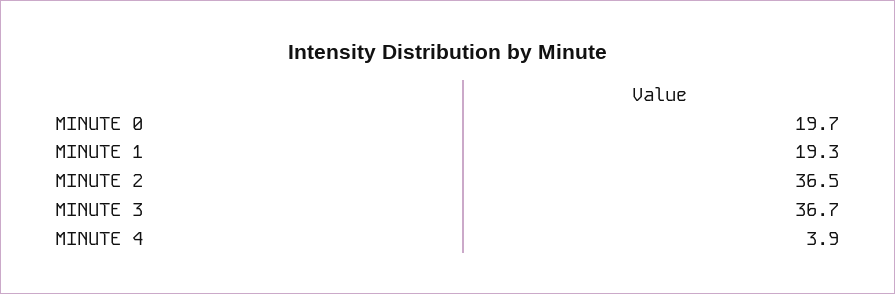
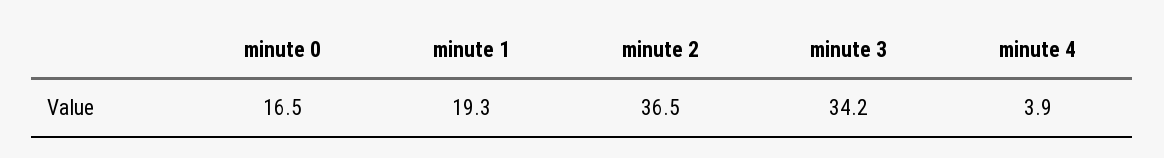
  {
-   "MINUTE 0": 19.7,
+   "MINUTE 0": 16.5,
    "MINUTE 1": 19.3,
    "MINUTE 2": 36.5,
-   "MINUTE 3": 36.7,
+   "MINUTE 3": 34.2,
    "MINUTE 4": 3.9
  }

